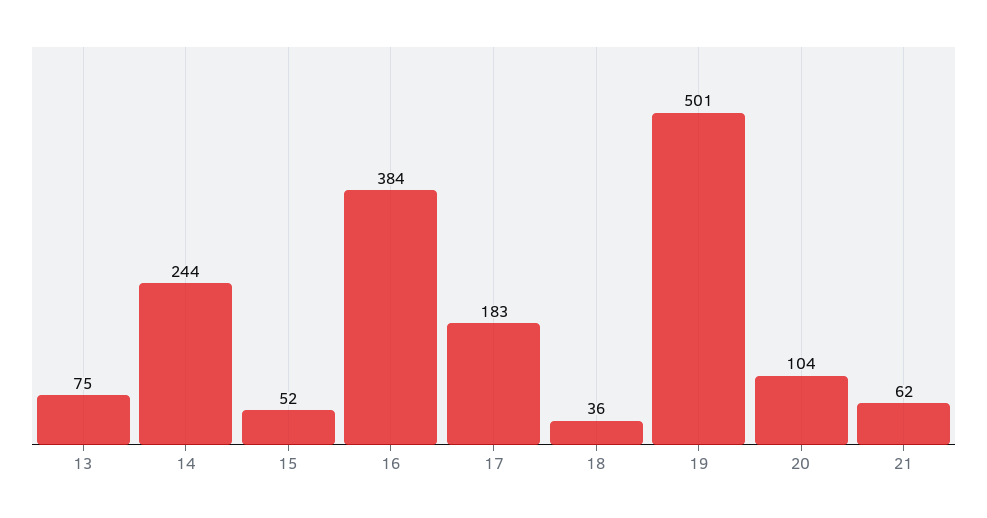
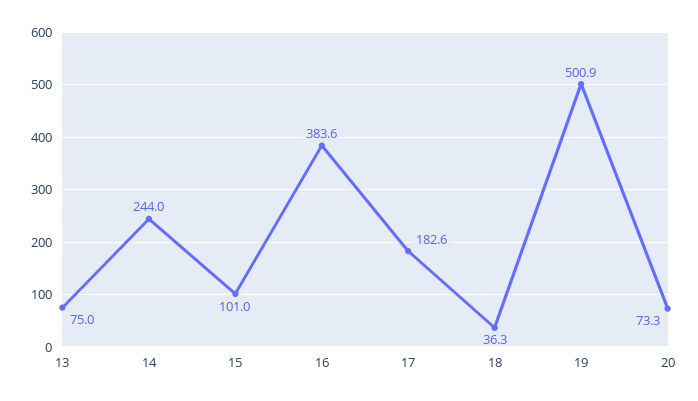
  {
    "13": 75,
    "14": 244,
-   "15": 52,
+   "15": 101,
    "16": 383.6,
    "17": 182.6,
    "18": 36.3,
    "19": 500.9,
-   "20": 104,
+   "20": 73.3
-   "21": 62
  }

